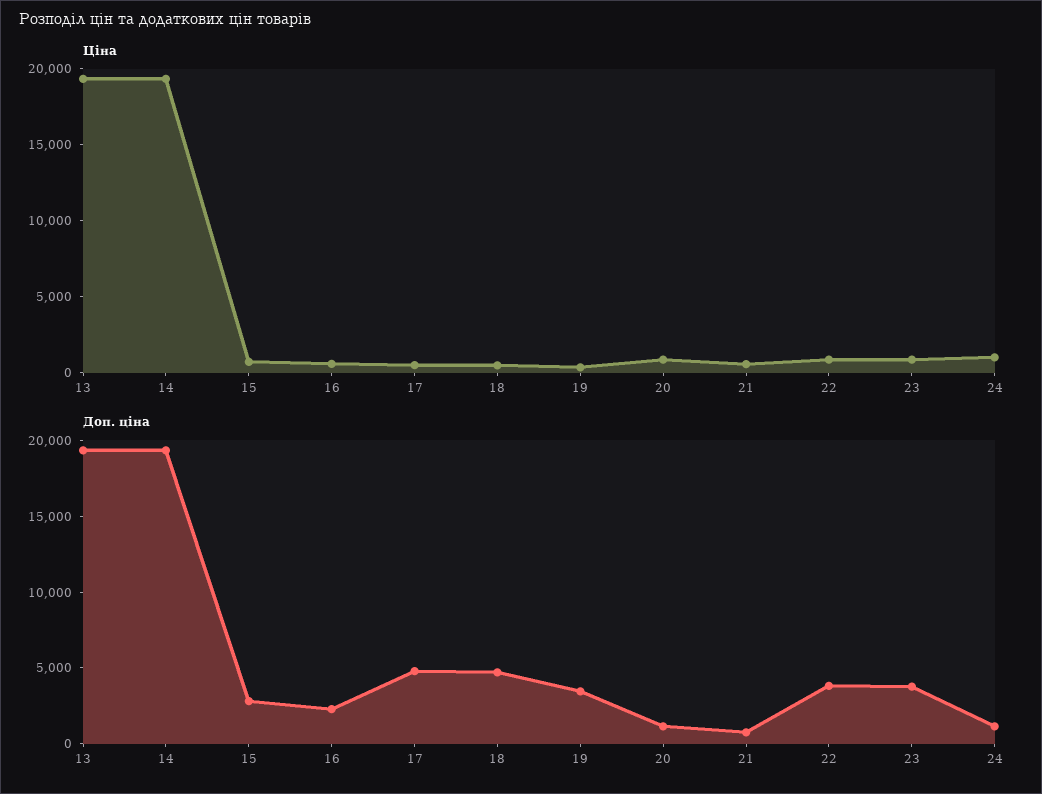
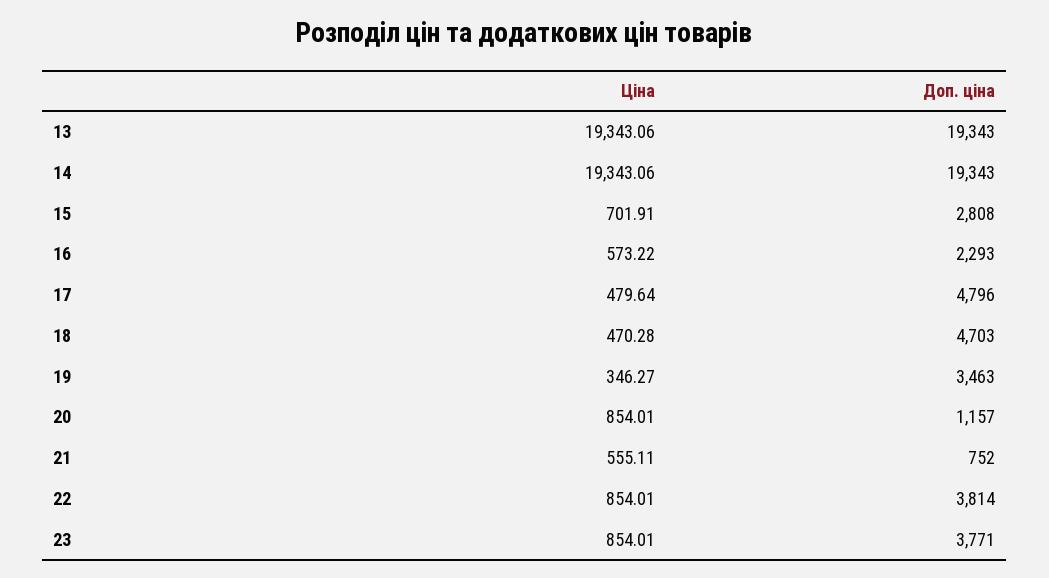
  {
    "Ціна": {
      "13": 19343.06,
      "14": 19343.06,
      "15": 701.91,
      "16": 573.22,
      "17": 479.64,
      "18": 470.28,
      "19": 346.27,
      "20": 854.01,
      "21": 555.11,
      "22": 854.01,
-     "23": 854.01,
+     "23": 854.01
-     "24": 1000
    },
    "Доп. ціна": {
      "13": 19343,
      "14": 19343,
      "15": 2808,
      "16": 2293,
      "17": 4796,
      "18": 4703,
      "19": 3463,
      "20": 1157,
      "21": 752,
      "22": 3814,
-     "23": 3771,
+     "23": 3771
-     "24": 1000
    }
  }

